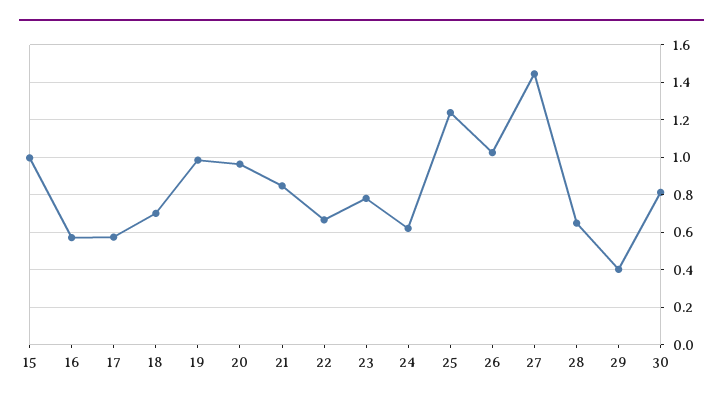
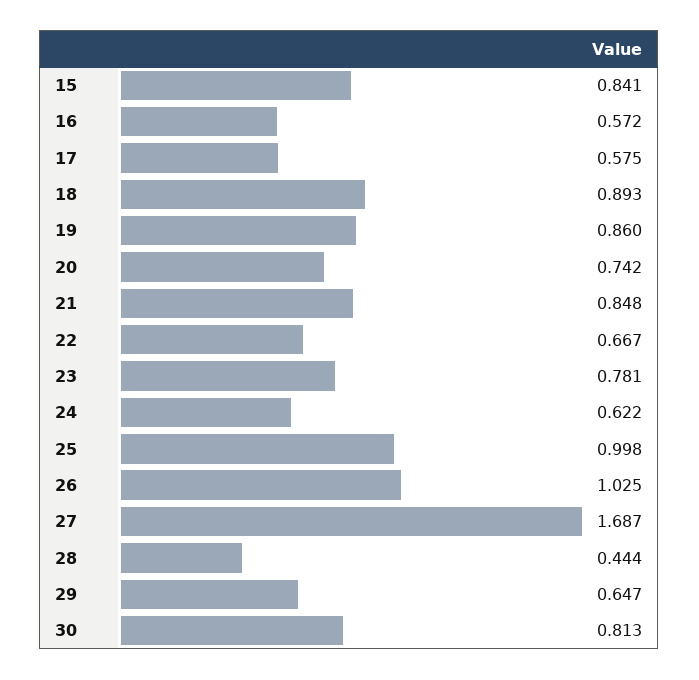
  {
-   "15": 1,
+   "15": 0.841,
    "16": 0.572,
    "17": 0.575,
-   "18": 0.7,
+   "18": 0.893,
-   "19": 1,
+   "19": 0.86,
-   "20": 0.95,
+   "20": 0.742,
    "21": 0.848,
    "22": 0.667,
    "23": 0.781,
    "24": 0.622,
-   "25": 1.25,
+   "25": 0.998,
    "26": 1.025,
-   "27": 1.45,
+   "27": 1.687,
-   "28": 0.65,
+   "28": 0.444,
-   "29": 0.4,
+   "29": 0.647,
    "30": 0.813
  }

